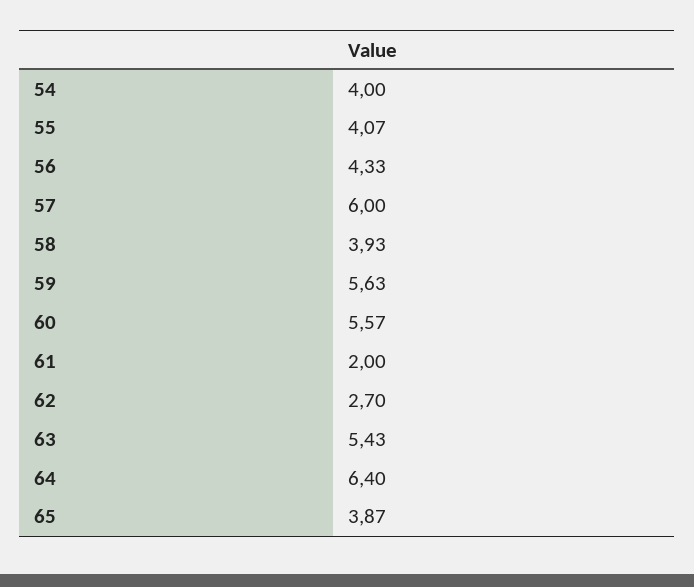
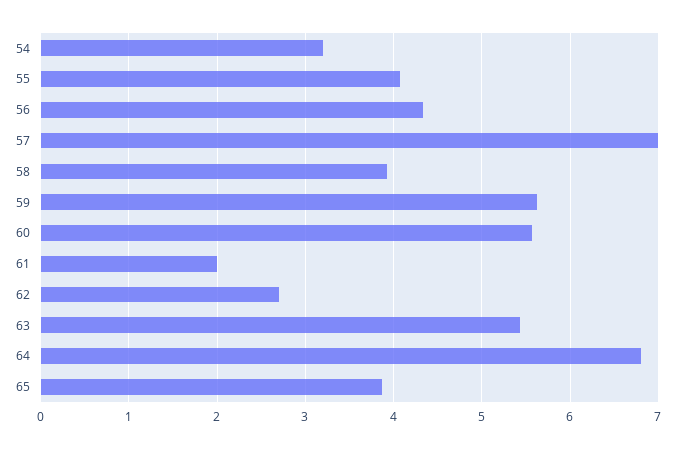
  {
-   "54": 4,
+   "54": 3.2,
    "55": 4.07,
    "56": 4.33,
-   "57": 6,
+   "57": 7,
    "58": 3.93,
    "59": 5.63,
    "60": 5.57,
    "61": 2,
    "62": 2.7,
    "63": 5.43,
-   "64": 6.4,
+   "64": 6.8,
    "65": 3.87
  }

